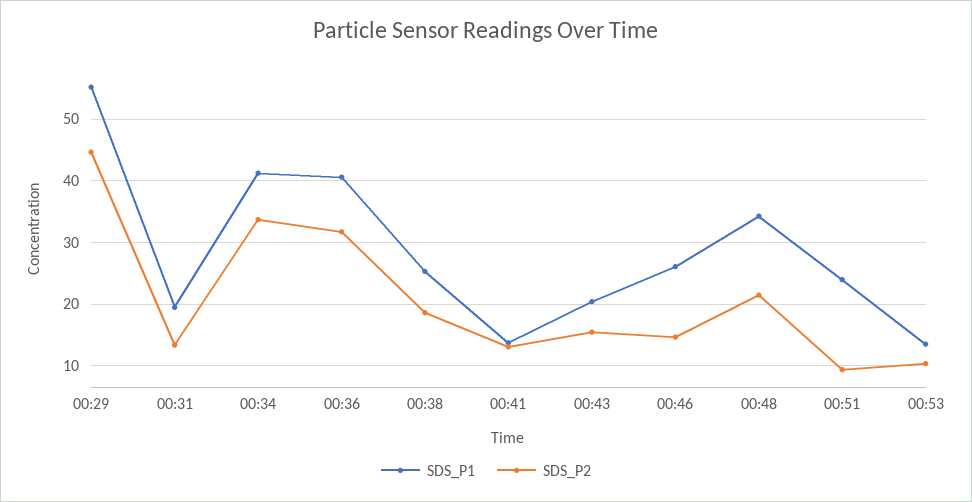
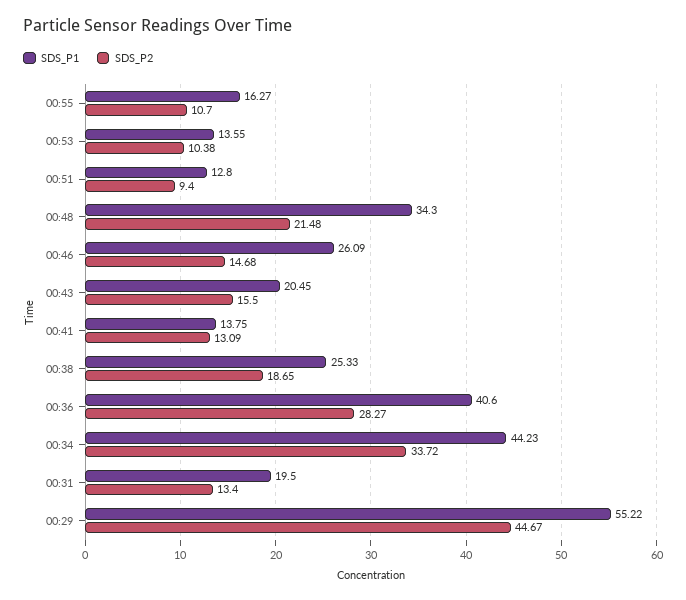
  {
    "SDS_P1": {
      "00:29": 55.22,
      "00:31": 19.5,
-     "00:34": 41,
+     "00:34": 44.23,
      "00:36": 40.6,
      "00:38": 25.33,
      "00:41": 13.75,
      "00:43": 20.45,
      "00:46": 26.09,
      "00:48": 34.3,
-     "00:51": 24,
+     "00:51": 12.8,
-     "00:53": 13.55
+     "00:53": 13.55,
+     "00:55": 16.27
    },
    "SDS_P2": {
      "00:29": 44.67,
      "00:31": 13.4,
      "00:34": 33.72,
-     "00:36": 32,
+     "00:36": 28.27,
      "00:38": 18.65,
      "00:41": 13.09,
      "00:43": 15.5,
      "00:46": 14.68,
      "00:48": 21.48,
      "00:51": 9.4,
-     "00:53": 10.38
+     "00:53": 10.38,
+     "00:55": 10.7
    }
  }

